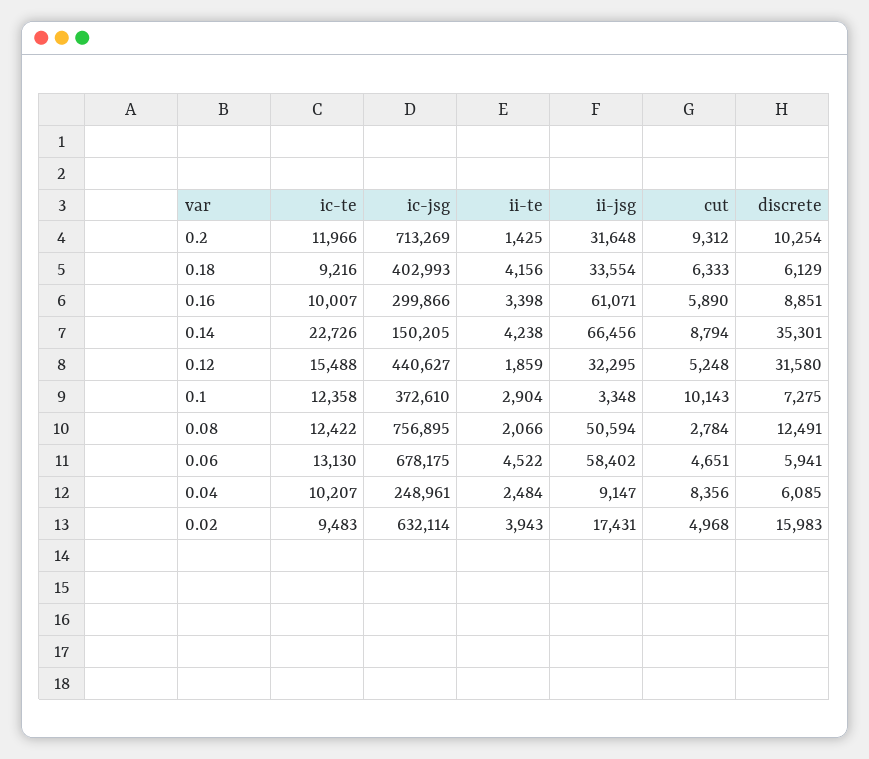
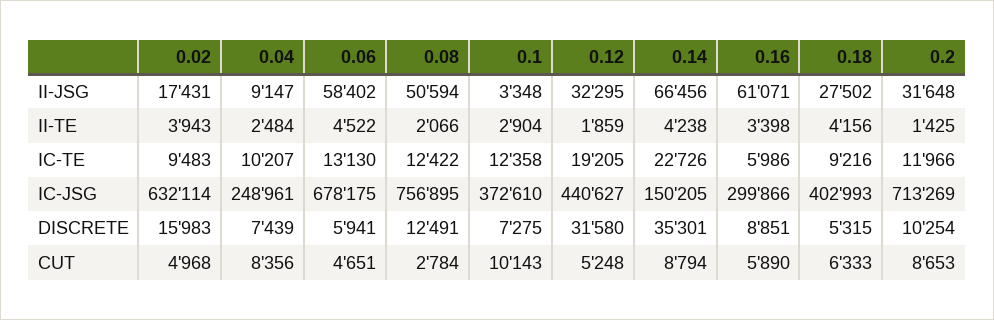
  {
    "ic-te": {
      "0.2": 11966,
      "0.18": 9216,
-     "0.16": 10007,
+     "0.16": 5986,
      "0.14": 22726,
-     "0.12": 15488,
+     "0.12": 19205,
      "0.1": 12358,
      "0.08": 12422,
      "0.06": 13130,
      "0.04": 10207,
      "0.02": 9483
    },
    "ic-jsg": {
      "0.2": 713269,
      "0.18": 402993,
      "0.16": 299866,
      "0.14": 150205,
      "0.12": 440627,
      "0.1": 372610,
      "0.08": 756895,
      "0.06": 678175,
      "0.04": 248961,
      "0.02": 632114
    },
    "ii-te": {
      "0.2": 1425,
      "0.18": 4156,
      "0.16": 3398,
      "0.14": 4238,
      "0.12": 1859,
      "0.1": 2904,
      "0.08": 2066,
      "0.06": 4522,
      "0.04": 2484,
      "0.02": 3943
    },
    "ii-jsg": {
      "0.2": 31648,
-     "0.18": 33554,
+     "0.18": 27502,
      "0.16": 61071,
      "0.14": 66456,
      "0.12": 32295,
      "0.1": 3348,
      "0.08": 50594,
      "0.06": 58402,
      "0.04": 9147,
      "0.02": 17431
    },
    "cut": {
-     "0.2": 9312,
+     "0.2": 8653,
      "0.18": 6333,
      "0.16": 5890,
      "0.14": 8794,
      "0.12": 5248,
      "0.1": 10143,
      "0.08": 2784,
      "0.06": 4651,
      "0.04": 8356,
      "0.02": 4968
    },
    "discrete": {
      "0.2": 10254,
-     "0.18": 6129,
+     "0.18": 5315,
      "0.16": 8851,
      "0.14": 35301,
      "0.12": 31580,
      "0.1": 7275,
      "0.08": 12491,
      "0.06": 5941,
-     "0.04": 6085,
+     "0.04": 7439,
      "0.02": 15983
    }
  }

